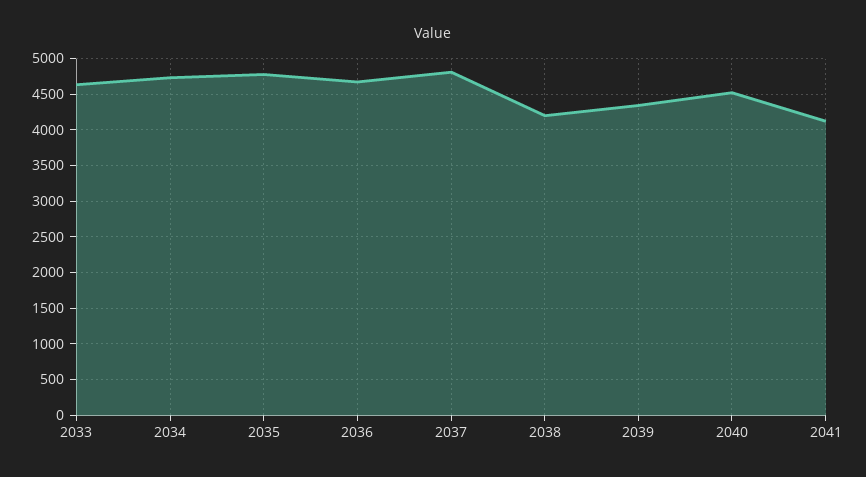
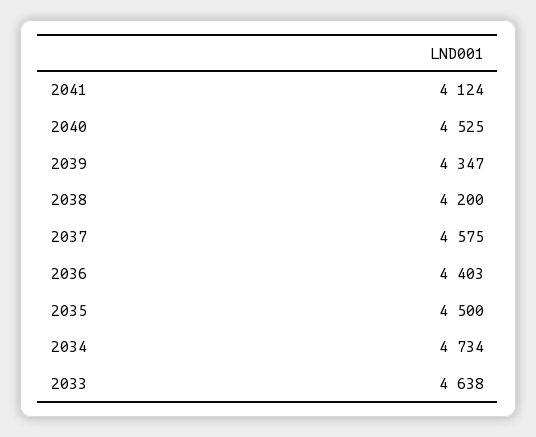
  {
    "2033": 4638,
    "2034": 4734,
-   "2035": 4800,
+   "2035": 4500,
-   "2036": 4700,
+   "2036": 4403,
-   "2037": 4800,
+   "2037": 4575,
    "2038": 4200,
    "2039": 4347,
    "2040": 4525,
    "2041": 4124
  }

